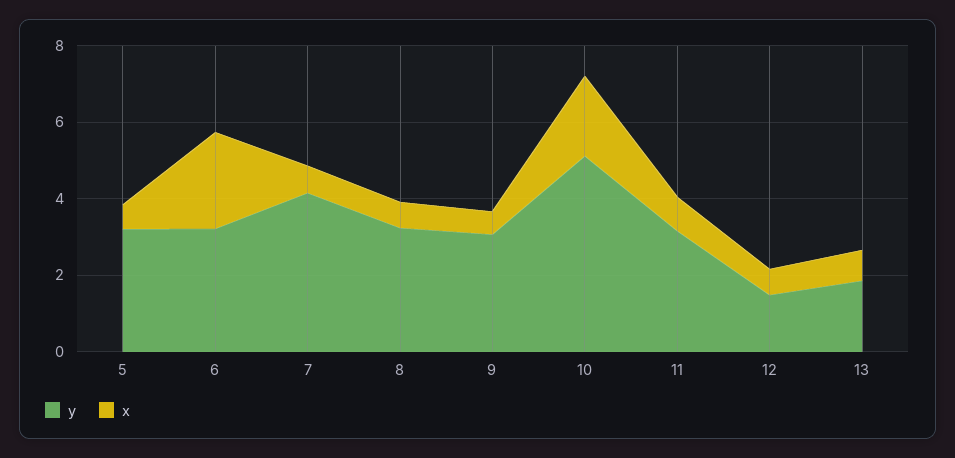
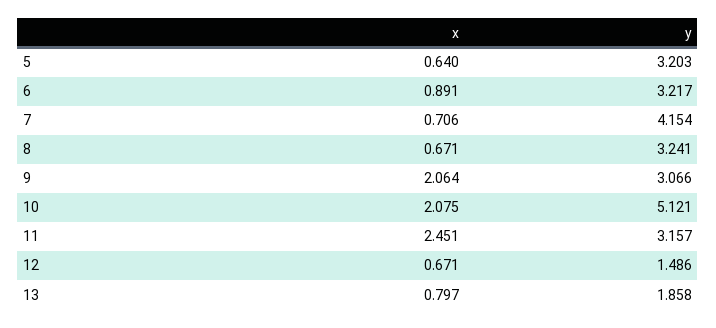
  {
    "y": {
      "5": 3.203,
      "6": 3.217,
      "7": 4.154,
      "8": 3.241,
      "9": 3.066,
      "10": 5.121,
      "11": 3.157,
      "12": 1.486,
      "13": 1.858
    },
    "x": {
      "5": 0.64,
-     "6": 2.5,
+     "6": 0.891,
      "7": 0.706,
      "8": 0.671,
-     "9": 0.5,
+     "9": 2.064,
      "10": 2.075,
-     "11": 1,
+     "11": 2.451,
      "12": 0.671,
      "13": 0.797
    }
  }

